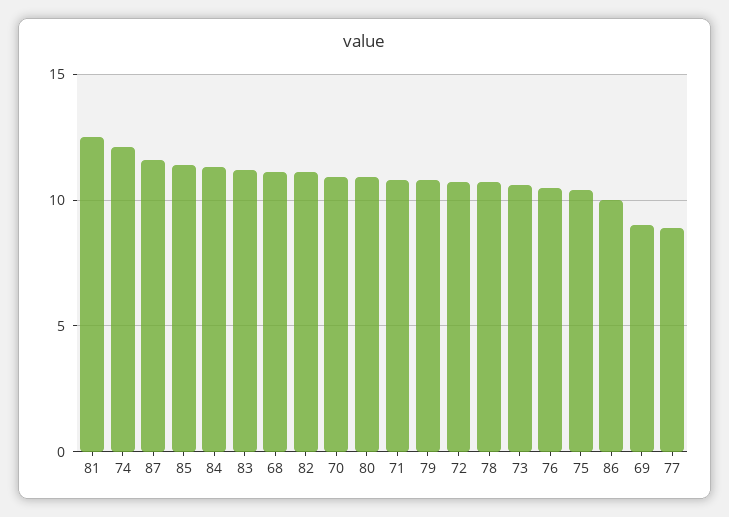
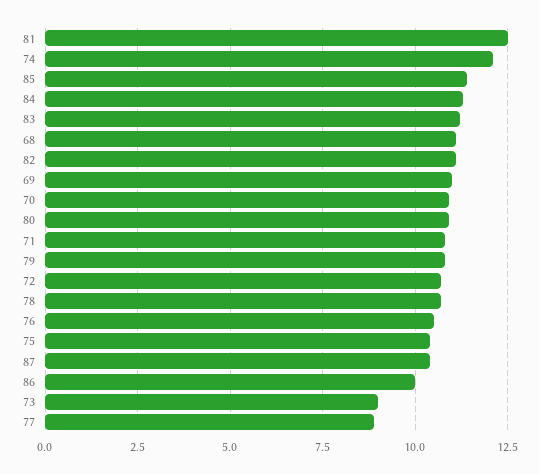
  {
    "81": 12.5,
    "74": 12,
-   "87": 11.5,
+   "87": 10.5,
    "85": 11.5,
    "84": 11.5,
    "83": 11,
    "68": 11,
    "82": 11,
    "70": 11,
    "80": 11,
    "71": 11,
    "79": 11,
    "72": 10.5,
    "78": 10.5,
-   "73": 10.5,
+   "73": 9,
    "76": 10.5,
    "75": 10.5,
    "86": 10,
-   "69": 9,
+   "69": 11,
    "77": 9
  }

